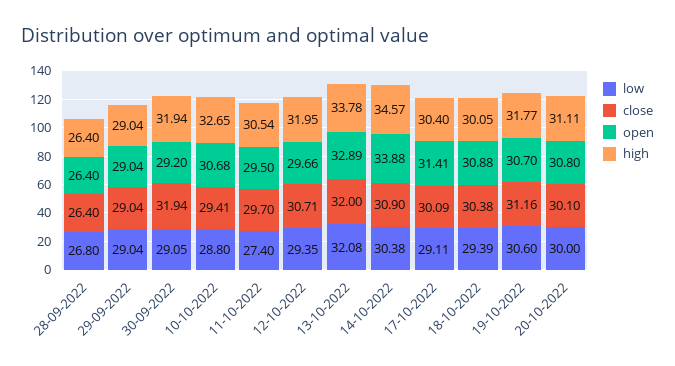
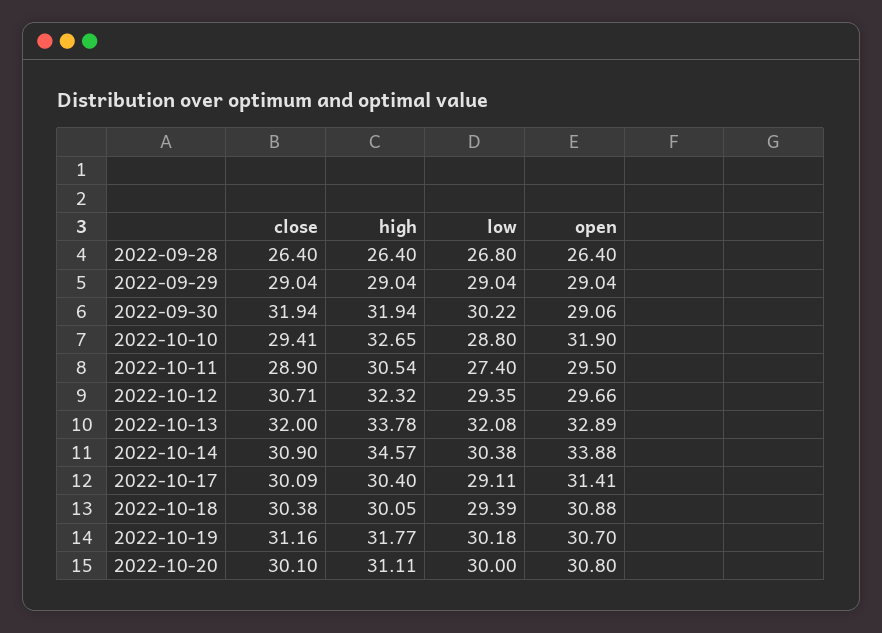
  {
    "low": {
      "28-09-2022": 26.8,
      "29-09-2022": 29.04,
-     "30-09-2022": 29.05,
+     "30-09-2022": 30.22,
      "10-10-2022": 28.8,
      "11-10-2022": 27.4,
      "12-10-2022": 29.35,
      "13-10-2022": 32.08,
      "14-10-2022": 30.38,
      "17-10-2022": 29.11,
      "18-10-2022": 29.39,
-     "19-10-2022": 30.6,
+     "19-10-2022": 30.18,
      "20-10-2022": 30
    },
    "close": {
      "28-09-2022": 26.4,
      "29-09-2022": 29.04,
      "30-09-2022": 31.94,
      "10-10-2022": 29.41,
-     "11-10-2022": 29.7,
+     "11-10-2022": 28.9,
      "12-10-2022": 30.71,
      "13-10-2022": 32,
      "14-10-2022": 30.9,
      "17-10-2022": 30.09,
      "18-10-2022": 30.38,
      "19-10-2022": 31.16,
      "20-10-2022": 30.1
    },
    "open": {
      "28-09-2022": 26.4,
      "29-09-2022": 29.04,
-     "30-09-2022": 29.2,
+     "30-09-2022": 29.06,
-     "10-10-2022": 30.68,
+     "10-10-2022": 31.9,
      "11-10-2022": 29.5,
      "12-10-2022": 29.66,
      "13-10-2022": 32.89,
      "14-10-2022": 33.88,
      "17-10-2022": 31.41,
      "18-10-2022": 30.88,
      "19-10-2022": 30.7,
      "20-10-2022": 30.8
    },
    "high": {
      "28-09-2022": 26.4,
      "29-09-2022": 29.04,
      "30-09-2022": 31.94,
      "10-10-2022": 32.65,
      "11-10-2022": 30.54,
-     "12-10-2022": 31.95,
+     "12-10-2022": 32.32,
      "13-10-2022": 33.78,
      "14-10-2022": 34.57,
      "17-10-2022": 30.4,
      "18-10-2022": 30.05,
      "19-10-2022": 31.77,
      "20-10-2022": 31.11
    }
  }

